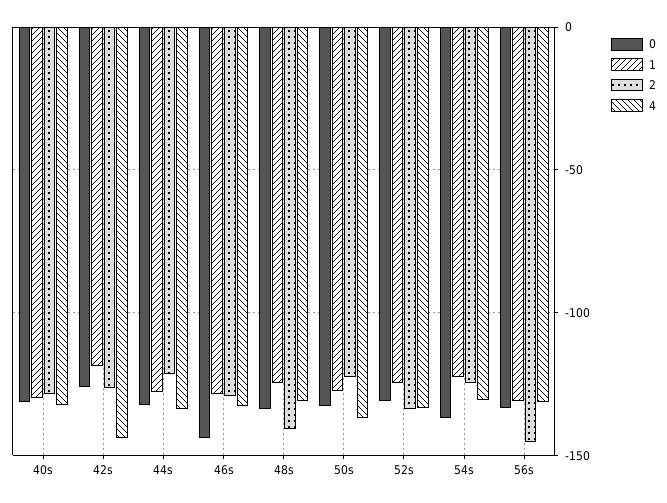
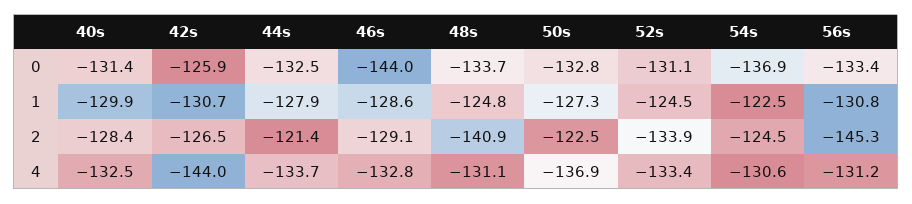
  {
    "0": {
      "40s": -131.4,
      "42s": -125.9,
      "44s": -132.5,
      "46s": -144,
      "48s": -133.7,
      "50s": -132.8,
      "52s": -131.1,
      "54s": -136.9,
      "56s": -133.4
    },
    "1": {
      "40s": -129.9,
-     "42s": -120,
+     "42s": -130.7,
      "44s": -127.9,
      "46s": -128.6,
      "48s": -124.8,
      "50s": -127.3,
      "52s": -124.5,
      "54s": -122.5,
      "56s": -130.8
    },
    "2": {
      "40s": -128.4,
      "42s": -126.5,
      "44s": -121.4,
      "46s": -129.1,
      "48s": -140.9,
      "50s": -122.5,
      "52s": -133.9,
      "54s": -124.5,
      "56s": -145.3
    },
    "4": {
      "40s": -132.5,
      "42s": -144,
      "44s": -133.7,
      "46s": -132.8,
      "48s": -131.1,
      "50s": -136.9,
      "52s": -133.4,
      "54s": -130.6,
      "56s": -131.2
    }
  }

